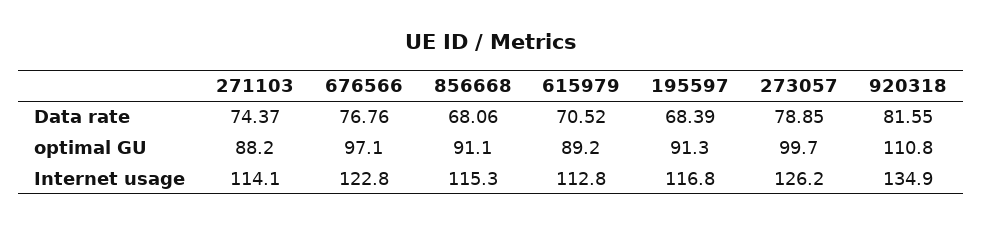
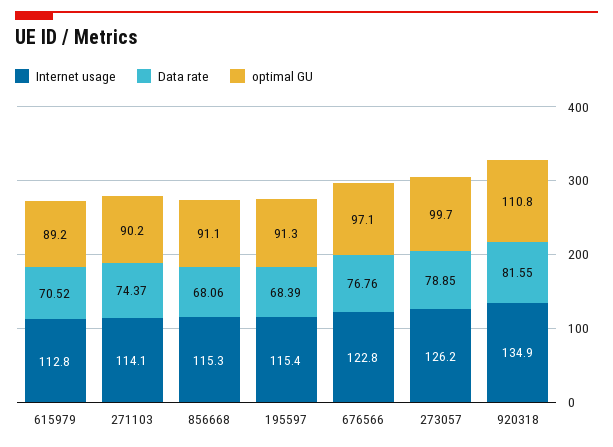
  {
    "Data rate": {
      "271103": 74.37,
      "676566": 76.76,
      "856668": 68.06,
      "615979": 70.52,
      "195597": 68.39,
      "273057": 78.85,
      "920318": 81.55
    },
    "optimal GU": {
-     "271103": 88.2,
+     "271103": 90.2,
      "676566": 97.1,
      "856668": 91.1,
      "615979": 89.2,
      "195597": 91.3,
      "273057": 99.7,
      "920318": 110.8
    },
    "Internet usage": {
      "271103": 114.1,
      "676566": 122.8,
      "856668": 115.3,
      "615979": 112.8,
-     "195597": 116.8,
+     "195597": 115.4,
      "273057": 126.2,
      "920318": 134.9
    }
  }

